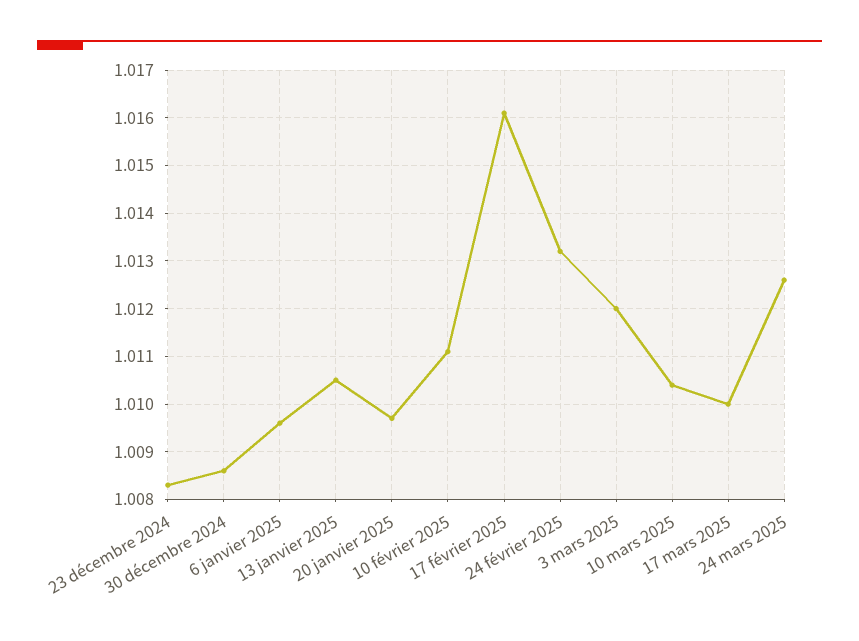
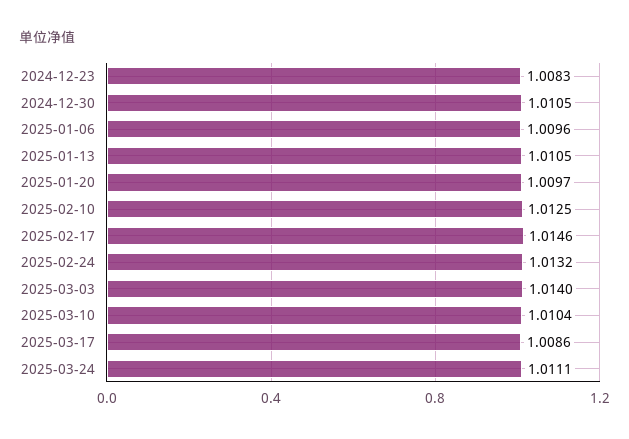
  {
    "23 décembre 2024": 1.0083,
-   "30 décembre 2024": 1.0085,
+   "30 décembre 2024": 1.0105,
    "6 janvier 2025": 1.0096,
    "13 janvier 2025": 1.0105,
    "20 janvier 2025": 1.0097,
-   "10 février 2025": 1.011,
+   "10 février 2025": 1.0125,
-   "17 février 2025": 1.016,
+   "17 février 2025": 1.0146,
    "24 février 2025": 1.0132,
-   "3 mars 2025": 1.012,
+   "3 mars 2025": 1.014,
    "10 mars 2025": 1.0104,
-   "17 mars 2025": 1.01,
+   "17 mars 2025": 1.0086,
-   "24 mars 2025": 1.0125
+   "24 mars 2025": 1.0111
  }

